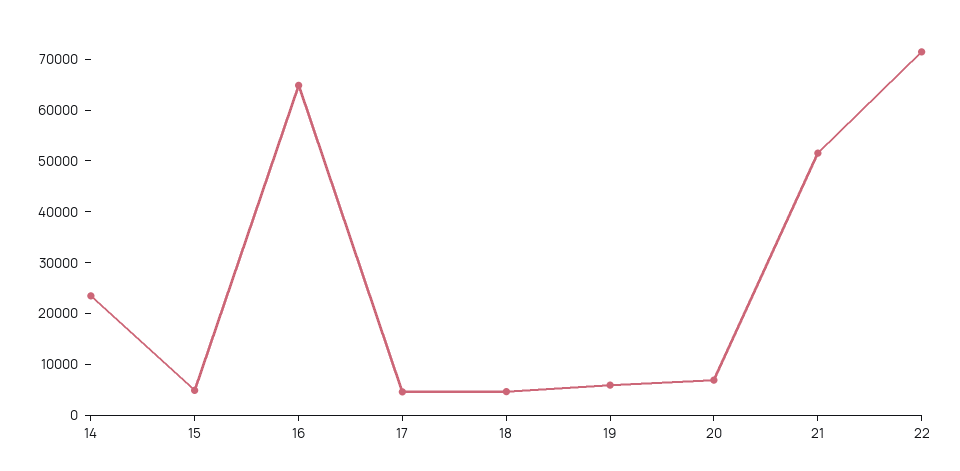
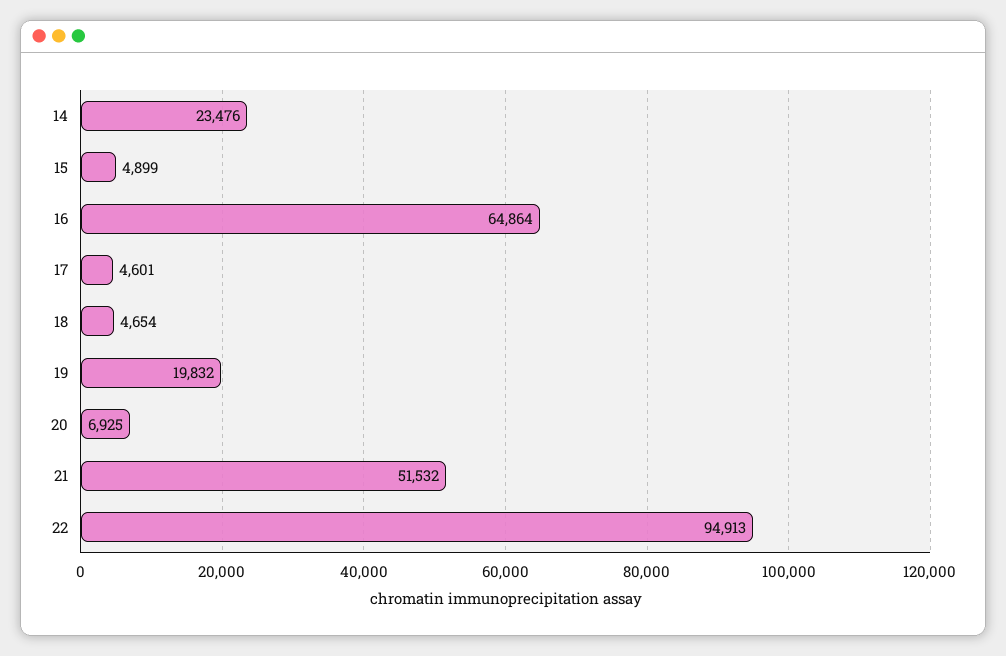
  {
    "14": 23476,
    "15": 4899,
    "16": 64864,
    "17": 4601,
    "18": 4654,
-   "19": 6000,
+   "19": 19832,
    "20": 6925,
    "21": 51532,
-   "22": 72000
+   "22": 94913
  }

